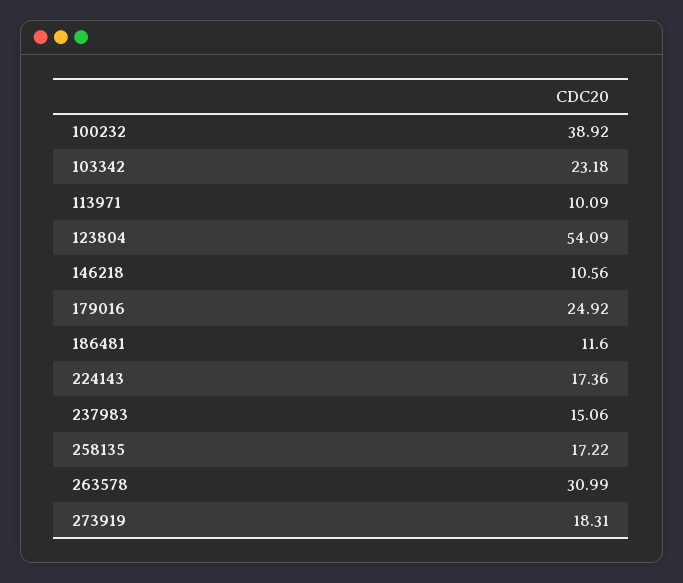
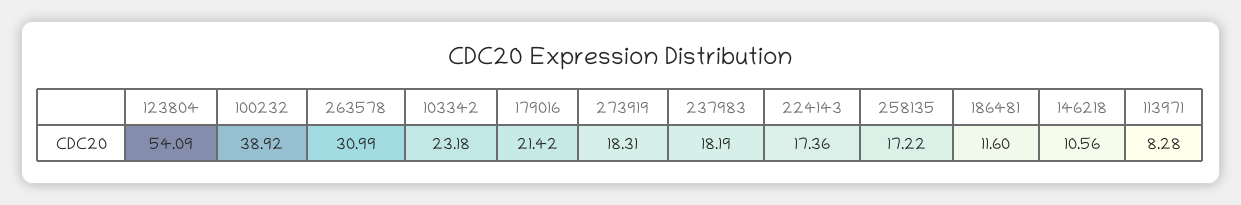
  {
    "100232": 38.92,
    "103342": 23.18,
-   "113971": 10.09,
+   "113971": 8.28,
    "123804": 54.09,
    "146218": 10.56,
-   "179016": 24.92,
+   "179016": 21.42,
    "186481": 11.6,
    "224143": 17.36,
-   "237983": 15.06,
+   "237983": 18.19,
    "258135": 17.22,
    "263578": 30.99,
    "273919": 18.31
  }

